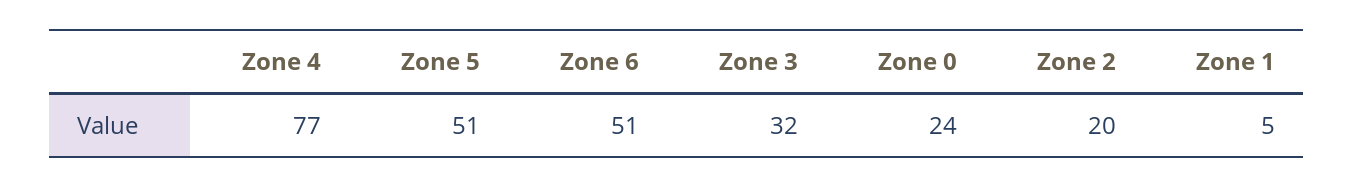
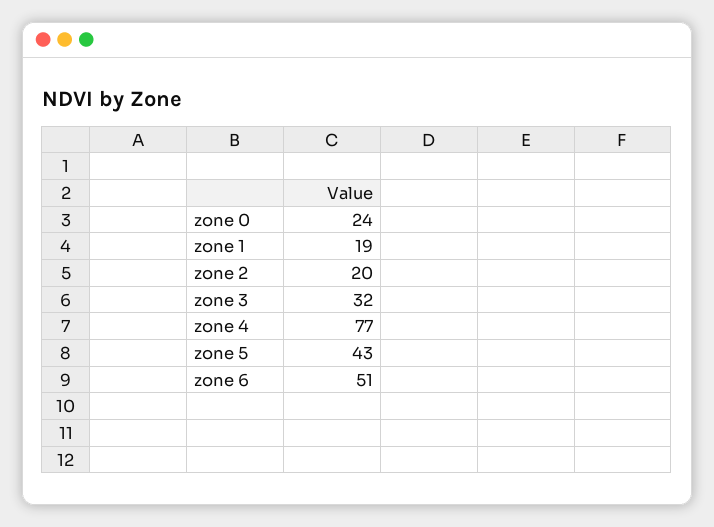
  {
    "Zone 4": 77,
-   "Zone 5": 51,
+   "Zone 5": 43,
    "Zone 6": 51,
    "Zone 3": 32,
    "Zone 0": 24,
    "Zone 2": 20,
-   "Zone 1": 5
+   "Zone 1": 19
  }

